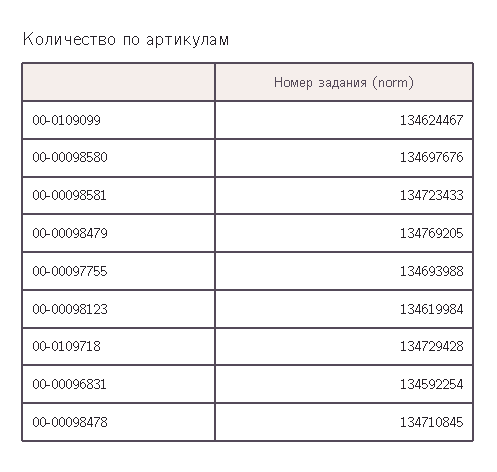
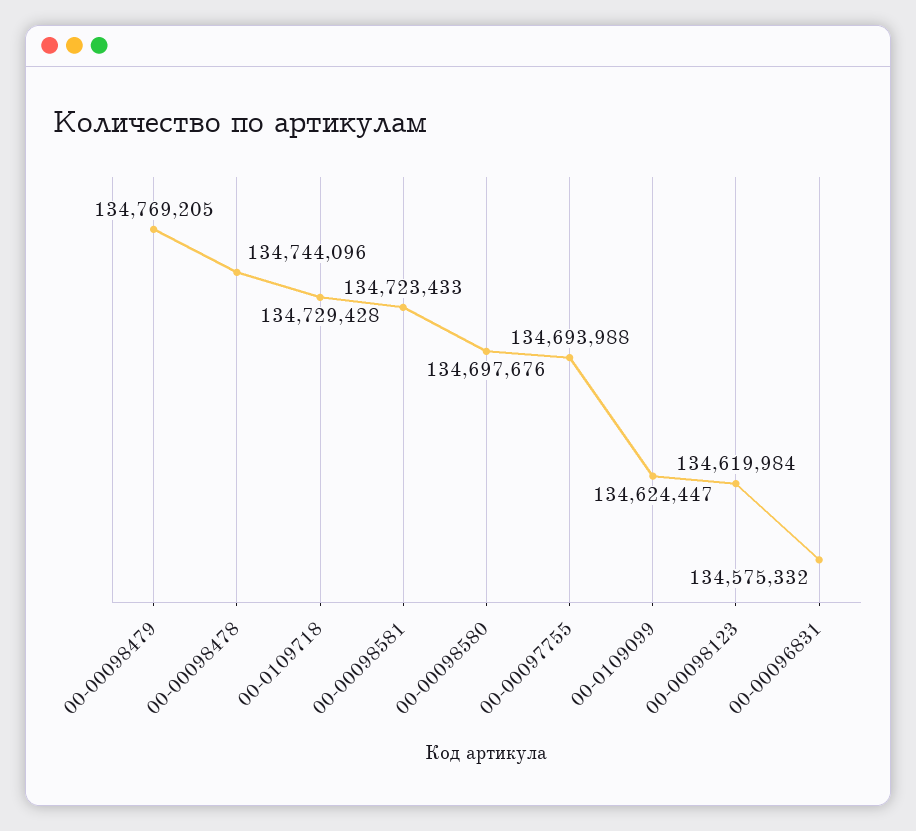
  {
-   "00-0109099": 134624467,
+   "00-0109099": 134624447,
    "00-00098580": 134697676,
    "00-00098581": 134723433,
    "00-00098479": 134769205,
    "00-00097755": 134693988,
    "00-00098123": 134619984,
    "00-0109718": 134729428,
-   "00-00096831": 134592254,
+   "00-00096831": 134575332,
-   "00-00098478": 134710845
+   "00-00098478": 134744096
  }

